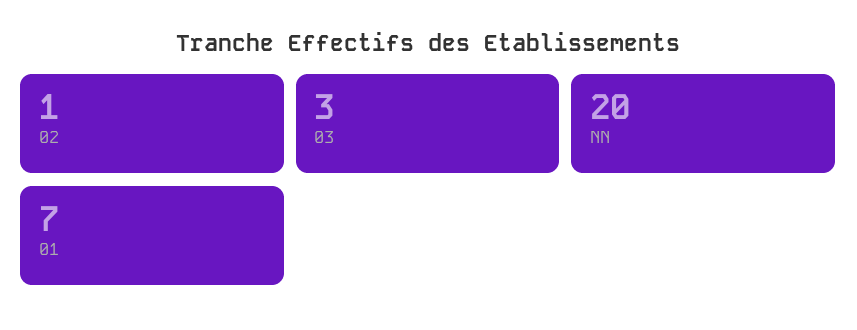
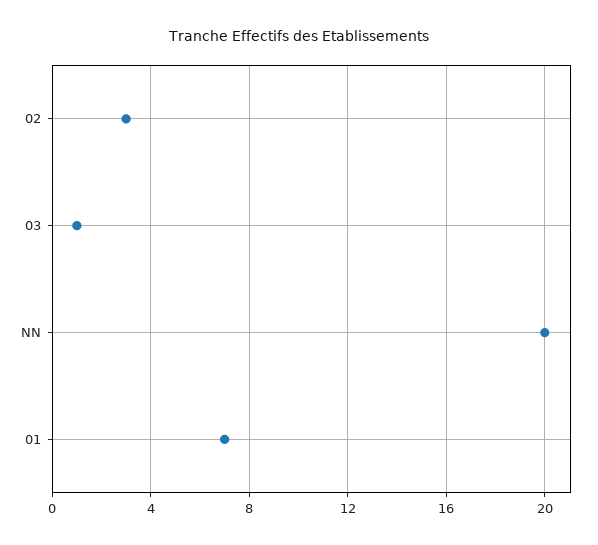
  {
-   "02": 1,
+   "02": 3,
-   "03": 3,
+   "03": 1,
    "NN": 20,
    "01": 7
  }

